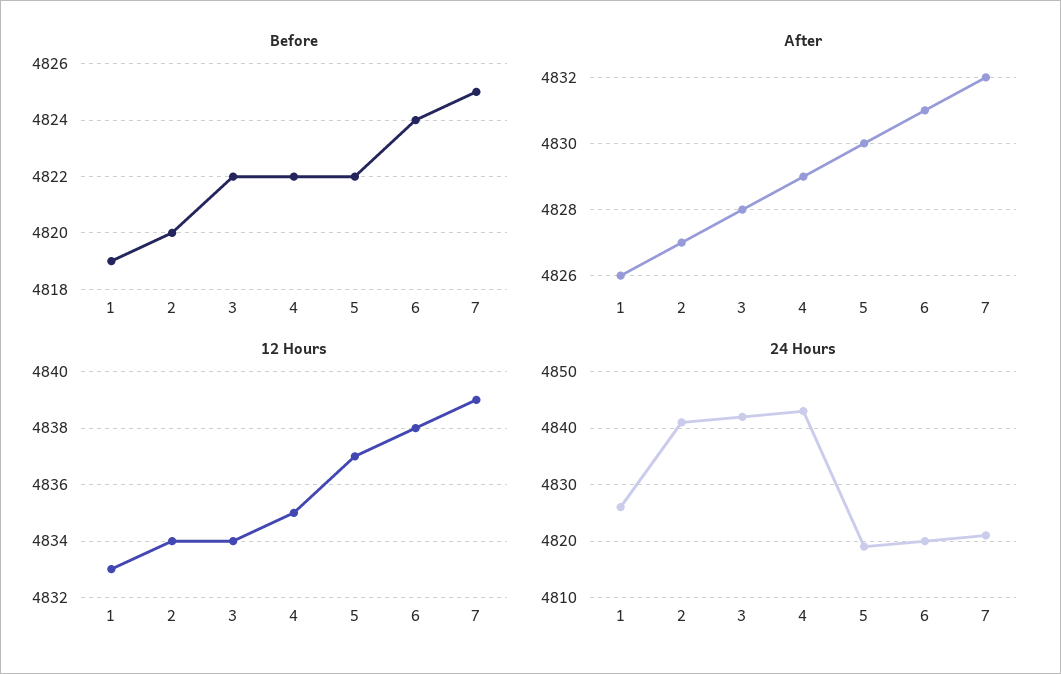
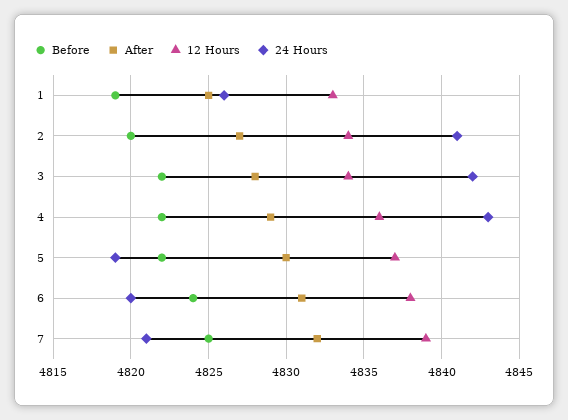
  {
    "Before": {
      "1": 4819,
      "2": 4820,
      "3": 4822,
      "4": 4822,
      "5": 4822,
      "6": 4824,
      "7": 4825
    },
    "After": {
-     "1": 4826,
+     "1": 4825,
      "2": 4827,
      "3": 4828,
      "4": 4829,
      "5": 4830,
      "6": 4831,
      "7": 4832
    },
    "12 Hours": {
      "1": 4833,
      "2": 4834,
      "3": 4834,
-     "4": 4835,
+     "4": 4836,
      "5": 4837,
      "6": 4838,
      "7": 4839
    },
    "24 Hours": {
      "1": 4826,
      "2": 4841,
      "3": 4842,
      "4": 4843,
      "5": 4819,
      "6": 4820,
      "7": 4821
    }
  }

